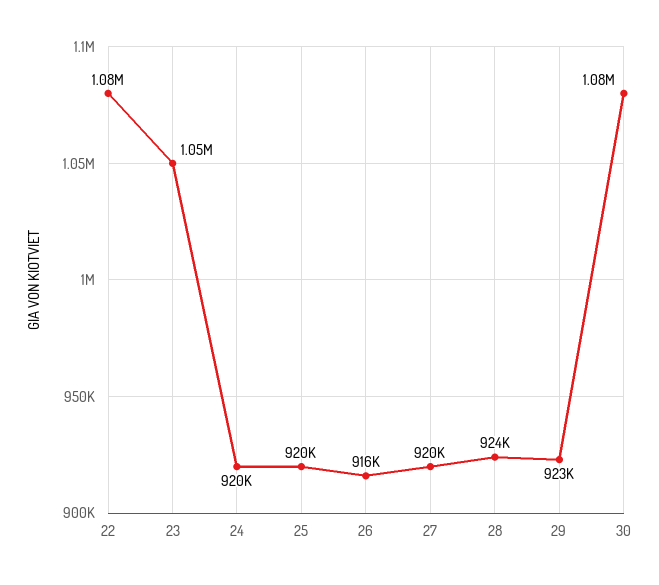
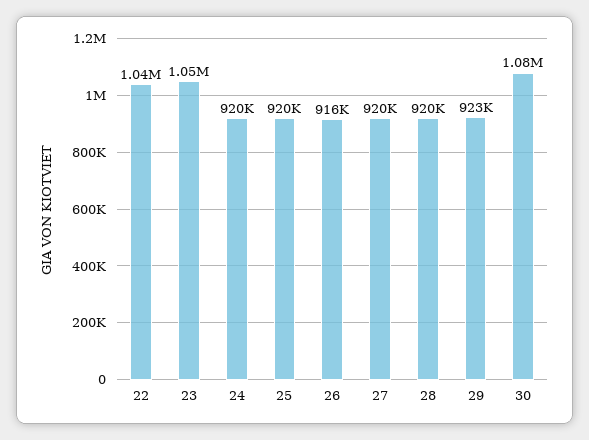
  {
-   "22": 1080000,
+   "22": 1040000,
    "23": 1050000,
    "24": 920000,
    "25": 920000,
    "26": 916000,
    "27": 920000,
-   "28": 924000,
+   "28": 920000,
    "29": 923000,
    "30": 1080000
  }

